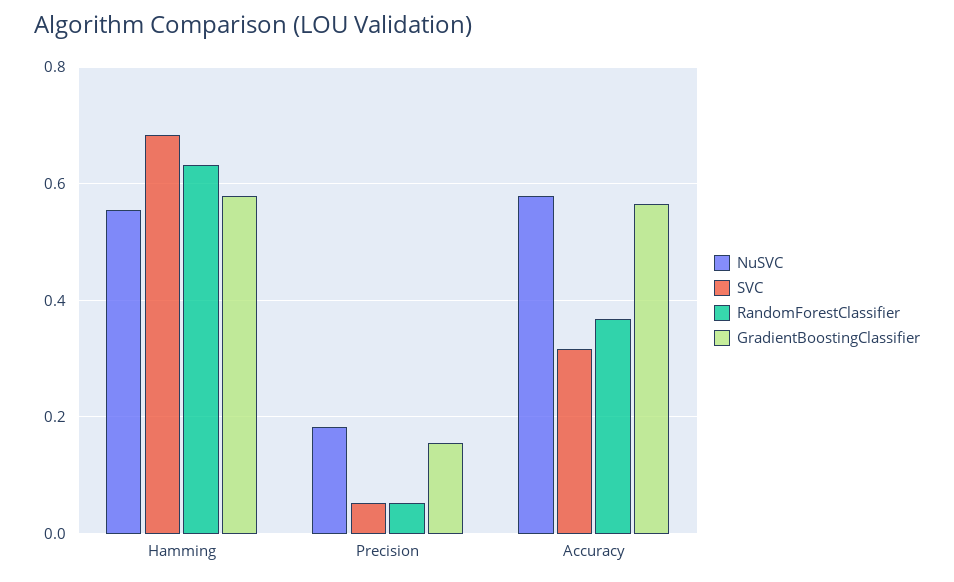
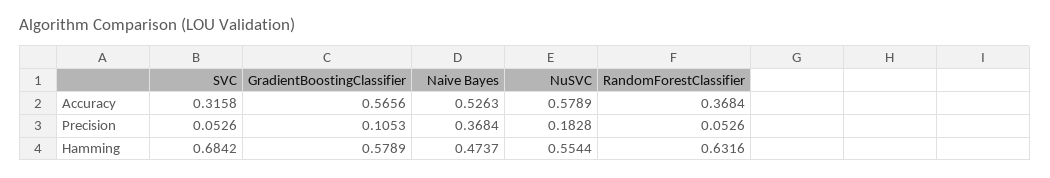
  {
    "NuSVC": {
      "Hamming": 0.5544,
      "Precision": 0.1828,
      "Accuracy": 0.5789
    },
    "SVC": {
      "Hamming": 0.6842,
      "Precision": 0.0526,
      "Accuracy": 0.3158
    },
    "RandomForestClassifier": {
      "Hamming": 0.6316,
      "Precision": 0.0526,
      "Accuracy": 0.3684
    },
    "GradientBoostingClassifier": {
      "Hamming": 0.5789,
-     "Precision": 0.16,
+     "Precision": 0.1053,
      "Accuracy": 0.5656
-   }
+   },
+   "Naive Bayes": {
+     "Accuracy": 0.5263,
+     "Precision": 0.3684,
+     "Hamming": 0.4737
+   }
  }

